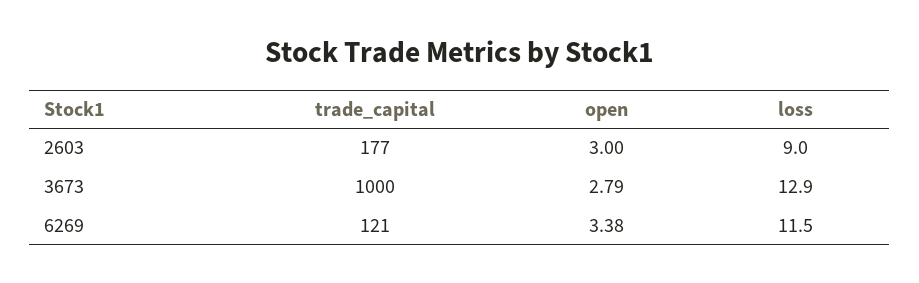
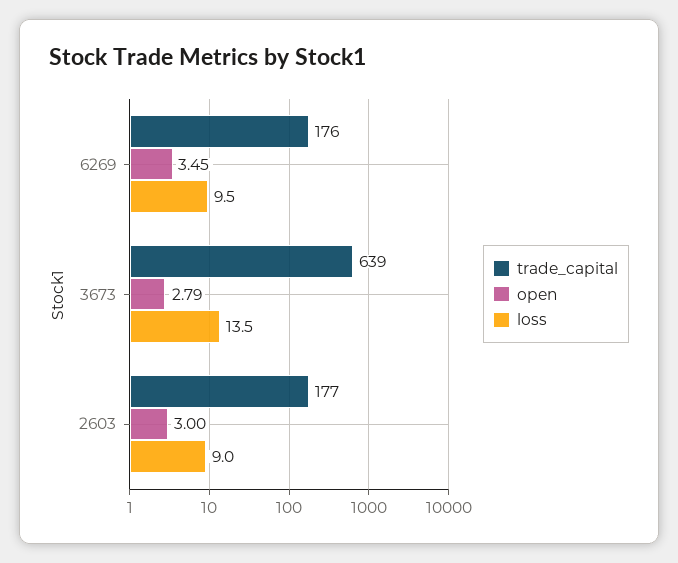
  {
    "trade_capital": {
      "2603": 177,
-     "3673": 1000,
+     "3673": 639,
-     "6269": 121
+     "6269": 176
    },
    "open": {
      "2603": 3,
      "3673": 2.79,
-     "6269": 3.38
+     "6269": 3.45
    },
    "loss": {
      "2603": 9,
-     "3673": 12.9,
+     "3673": 13.5,
-     "6269": 11.5
+     "6269": 9.5
    }
  }

